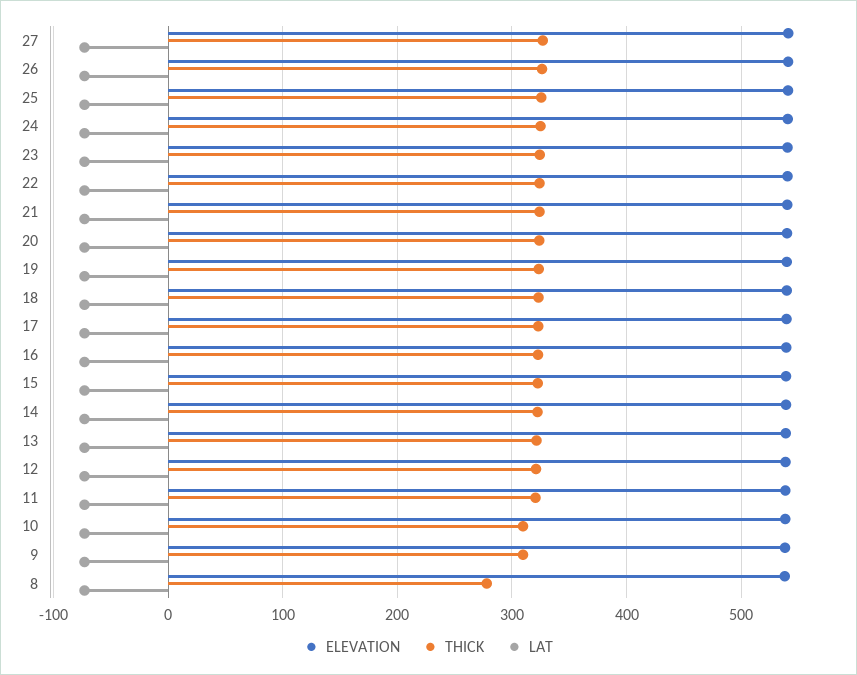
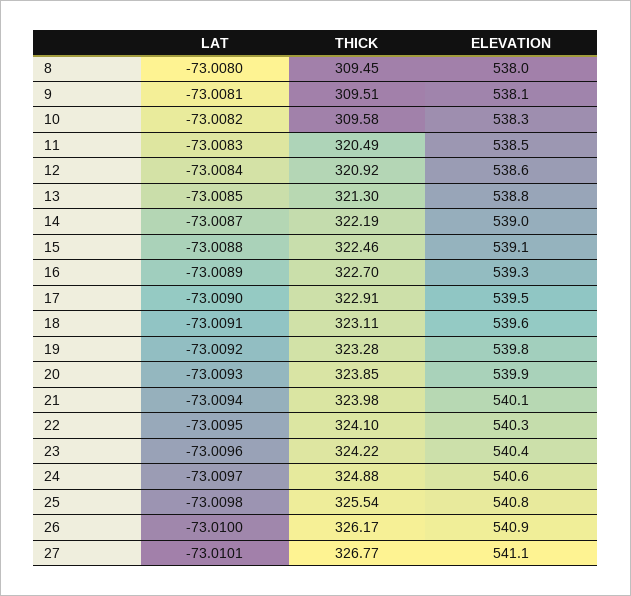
  {
    "ELEVATION": {
      "27": 541.1,
      "26": 540.9,
      "25": 540.8,
      "24": 540.6,
      "23": 540.4,
      "22": 540.3,
      "21": 540.1,
      "20": 539.9,
      "19": 539.8,
      "18": 539.6,
      "17": 539.5,
      "16": 539.3,
      "15": 539.1,
      "14": 539,
      "13": 538.8,
      "12": 538.6,
      "11": 538.5,
      "10": 538.3,
      "9": 538.1,
      "8": 538
    },
    "THICK": {
      "27": 326.77,
      "26": 326.17,
      "25": 325.54,
      "24": 324.88,
      "23": 324.22,
      "22": 324.1,
      "21": 323.98,
      "20": 323.85,
      "19": 323.28,
      "18": 323.11,
      "17": 322.91,
      "16": 322.7,
      "15": 322.46,
      "14": 322.19,
      "13": 321.3,
      "12": 320.92,
      "11": 320.49,
      "10": 309.58,
      "9": 309.51,
-     "8": 280
+     "8": 309.45
    },
    "LAT": {
      "27": -73.0101,
      "26": -73.01,
      "25": -73.0098,
      "24": -73.0097,
      "23": -73.0096,
      "22": -73.0095,
      "21": -73.0094,
      "20": -73.0093,
      "19": -73.0092,
      "18": -73.0091,
      "17": -73.009,
      "16": -73.0089,
      "15": -73.0088,
      "14": -73.0087,
      "13": -73.0085,
      "12": -73.0084,
      "11": -73.0083,
      "10": -73.0082,
      "9": -73.0081,
      "8": -73.008
    }
  }

